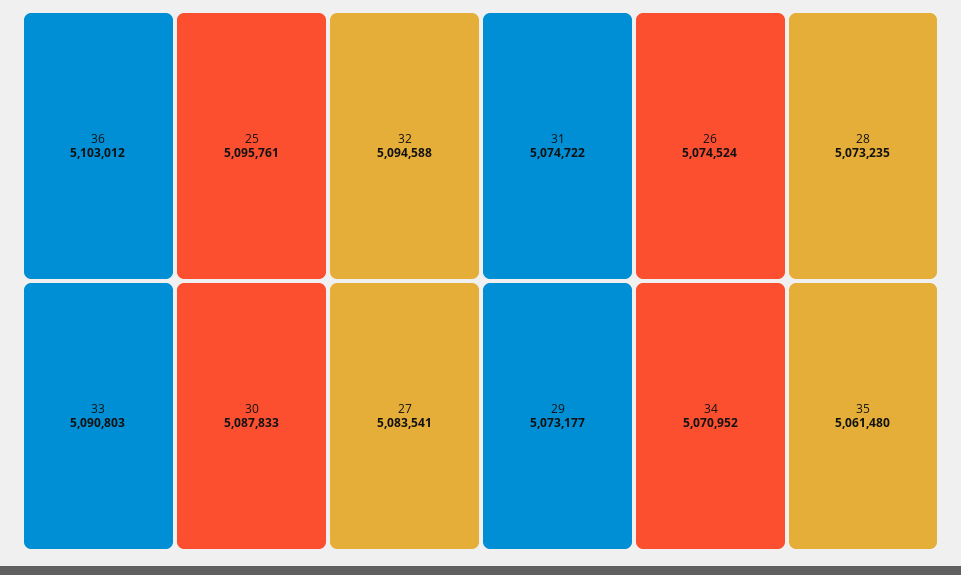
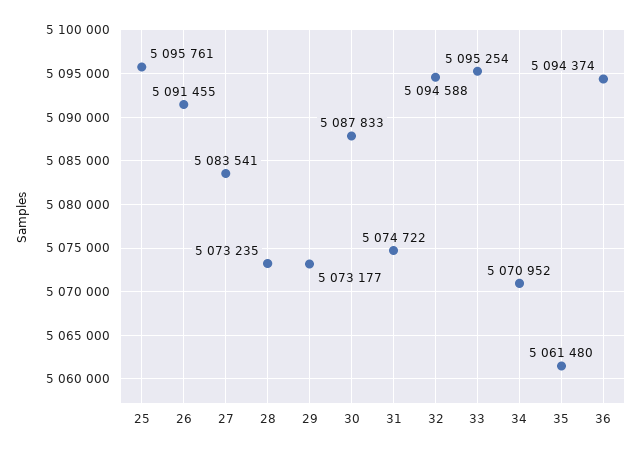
  {
-   "36": 5103012,
+   "36": 5094374,
    "25": 5095761,
    "32": 5094588,
-   "33": 5090803,
+   "33": 5095254,
    "30": 5087833,
    "27": 5083541,
    "31": 5074722,
-   "26": 5074524,
+   "26": 5091455,
    "28": 5073235,
    "29": 5073177,
    "34": 5070952,
    "35": 5061480
  }

